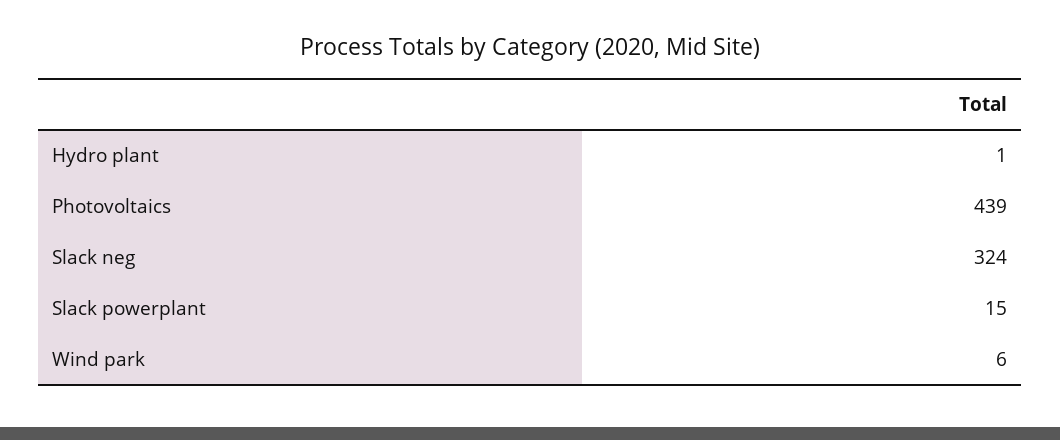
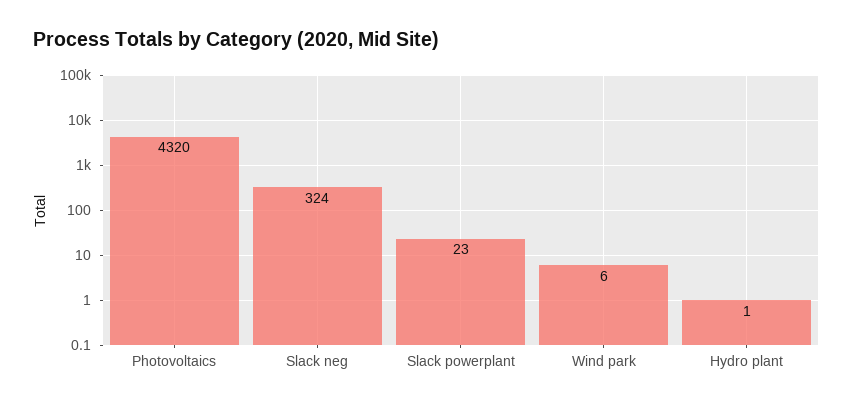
  {
    "Hydro plant": 1,
-   "Photovoltaics": 439,
+   "Photovoltaics": 4320,
    "Slack neg": 324,
-   "Slack powerplant": 15,
+   "Slack powerplant": 23,
    "Wind park": 6
  }

